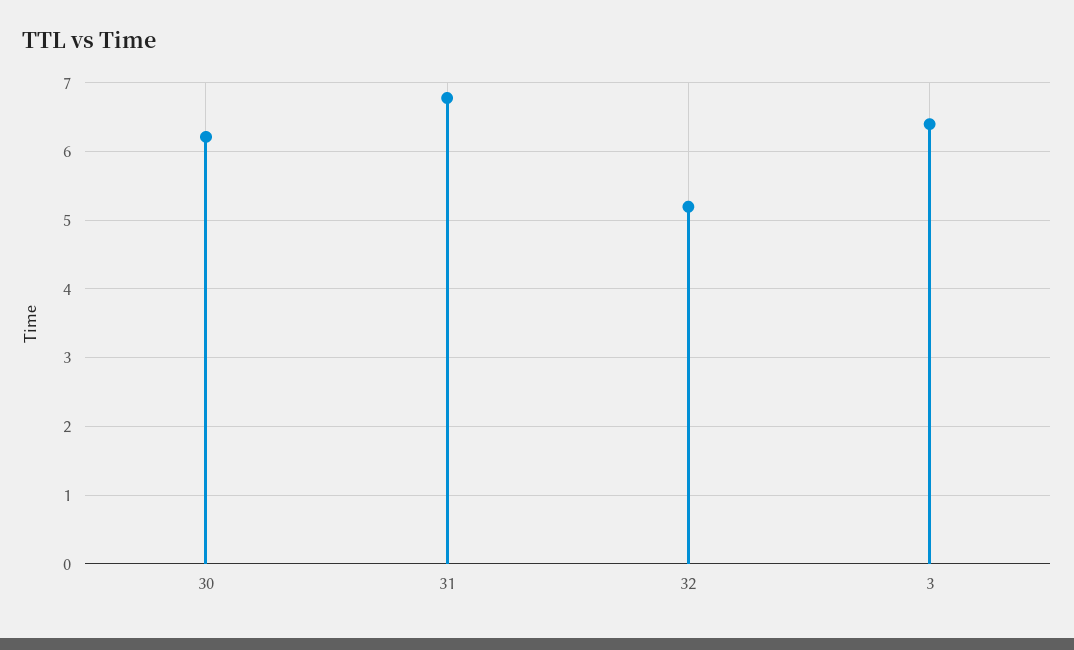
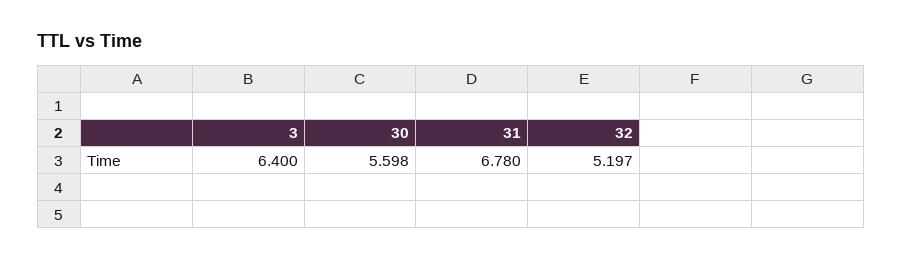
  {
-   "30": 6.2,
+   "30": 5.598,
    "31": 6.78,
    "32": 5.197,
    "3": 6.4
  }

